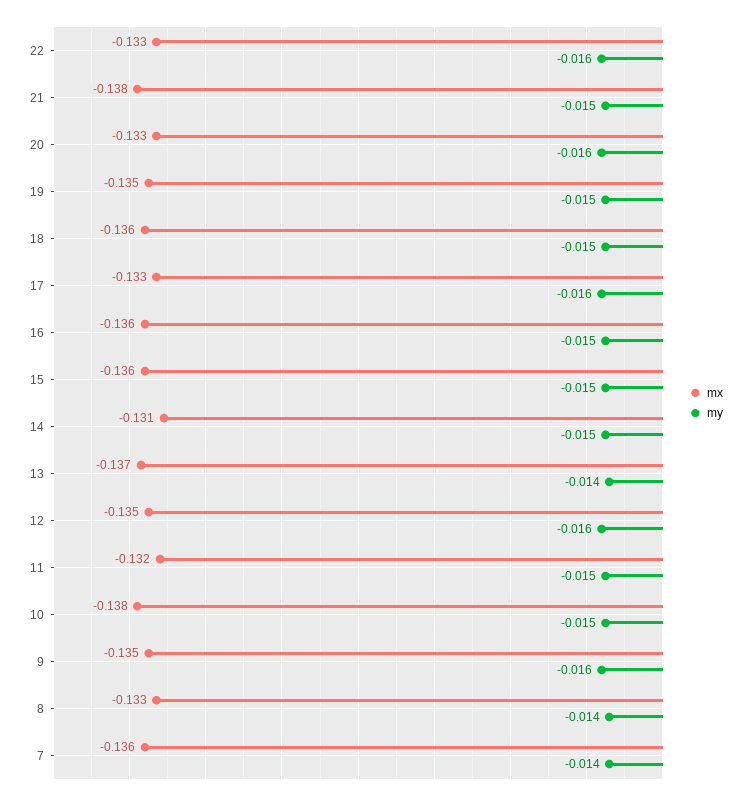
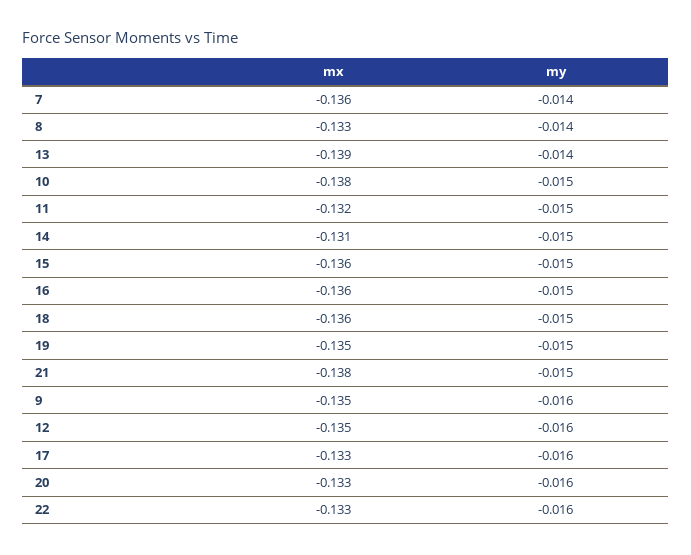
  {
    "mx": {
      "22": -0.133,
      "21": -0.138,
      "20": -0.133,
      "19": -0.135,
      "18": -0.136,
      "17": -0.133,
      "16": -0.136,
      "15": -0.136,
      "14": -0.131,
-     "13": -0.137,
+     "13": -0.139,
      "12": -0.135,
      "11": -0.132,
      "10": -0.138,
      "9": -0.135,
      "8": -0.133,
      "7": -0.136
    },
    "my": {
      "22": -0.016,
      "21": -0.015,
      "20": -0.016,
      "19": -0.015,
      "18": -0.015,
      "17": -0.016,
      "16": -0.015,
      "15": -0.015,
      "14": -0.015,
      "13": -0.014,
      "12": -0.016,
      "11": -0.015,
      "10": -0.015,
      "9": -0.016,
      "8": -0.014,
      "7": -0.014
    }
  }

